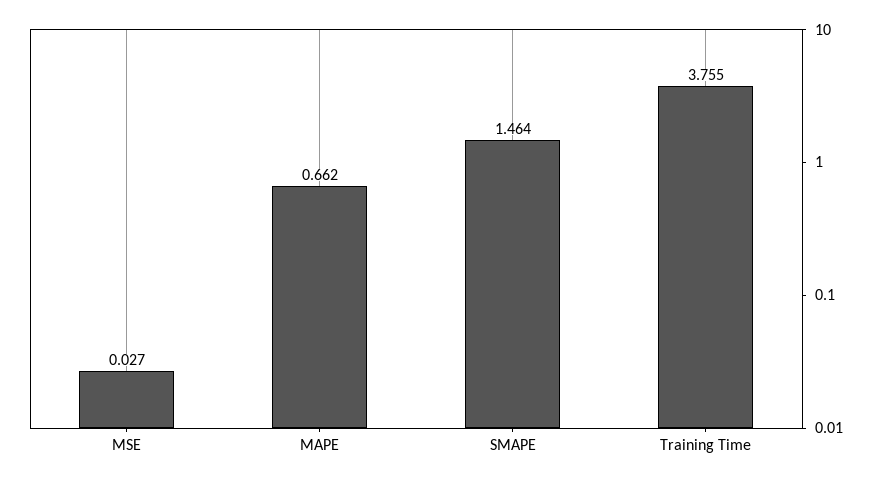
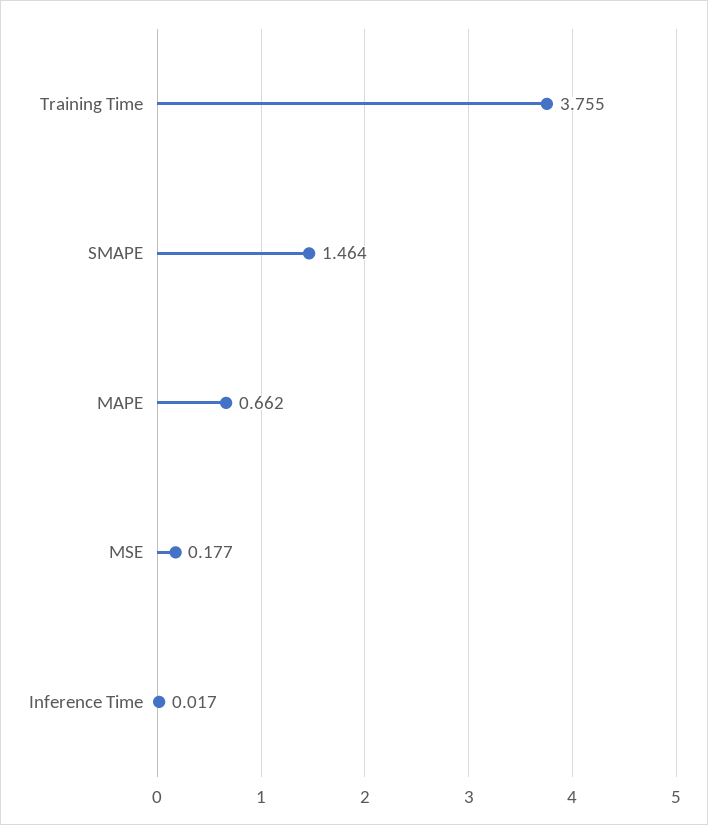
  {
-   "MSE": 0.027,
+   "MSE": 0.177,
    "MAPE": 0.662,
    "SMAPE": 1.464,
-   "Training Time": 3.755
+   "Training Time": 3.755,
+   "Inference Time": 0.017
  }

